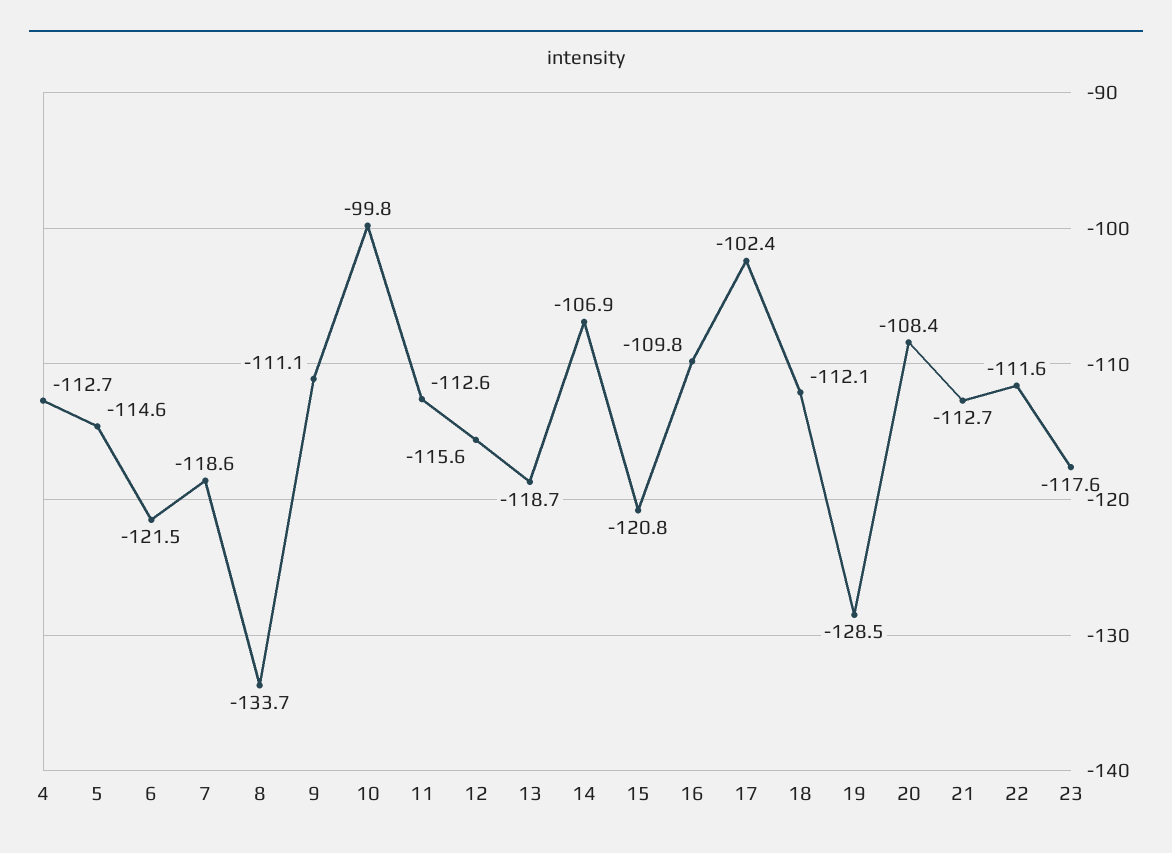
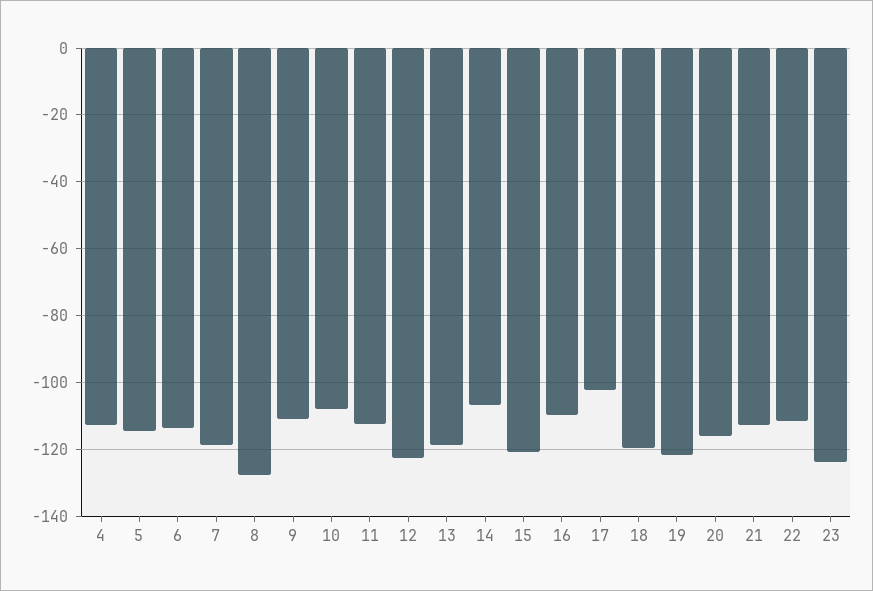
  {
    "4": -112.7,
    "5": -114.6,
-   "6": -121.5,
+   "6": -114,
    "7": -118.6,
-   "8": -133.7,
+   "8": -128,
    "9": -111.1,
-   "10": -99.8,
+   "10": -108,
    "11": -112.6,
-   "12": -115.6,
+   "12": -122,
    "13": -118.7,
    "14": -106.9,
    "15": -120.8,
    "16": -109.8,
    "17": -102.4,
-   "18": -112.1,
+   "18": -120,
-   "19": -128.5,
+   "19": -122,
-   "20": -108.4,
+   "20": -116,
    "21": -112.7,
    "22": -111.6,
-   "23": -117.6
+   "23": -124
  }

